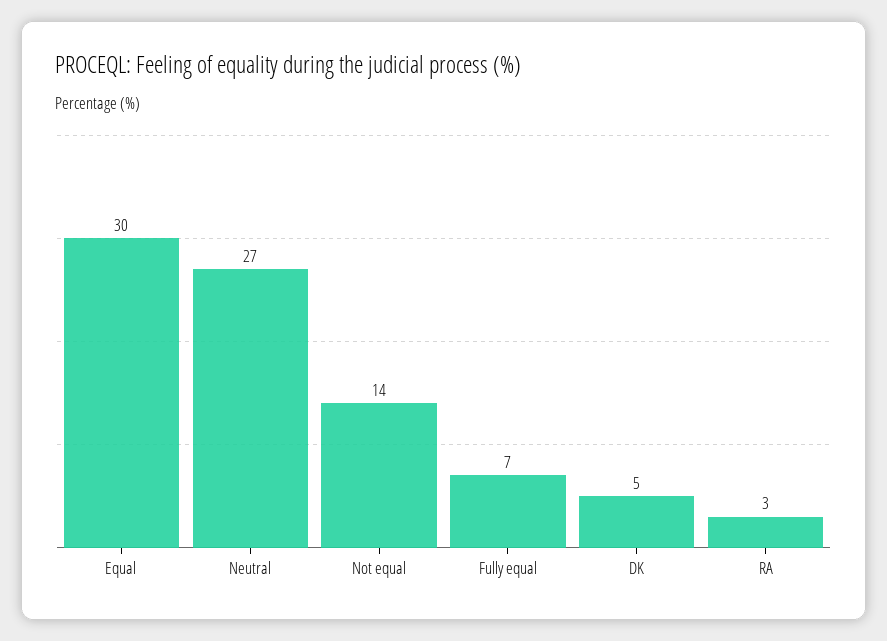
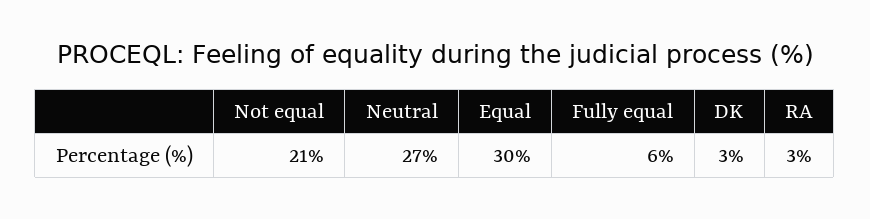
  {
    "Equal": 30,
    "Neutral": 27,
-   "Not equal": 14,
+   "Not equal": 21,
-   "Fully equal": 7,
+   "Fully equal": 6,
-   "DK": 5,
+   "DK": 3,
    "RA": 3
  }

